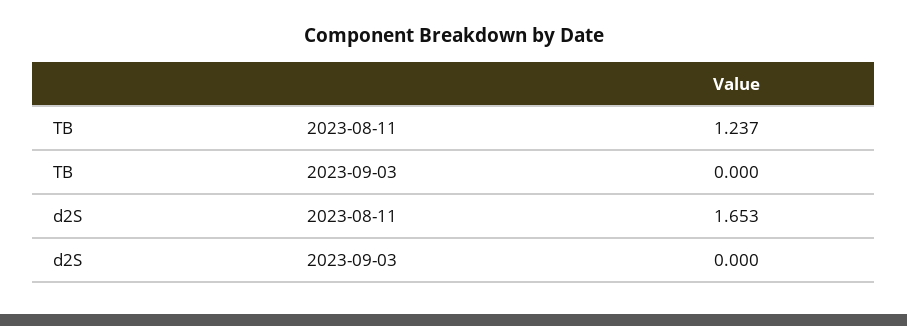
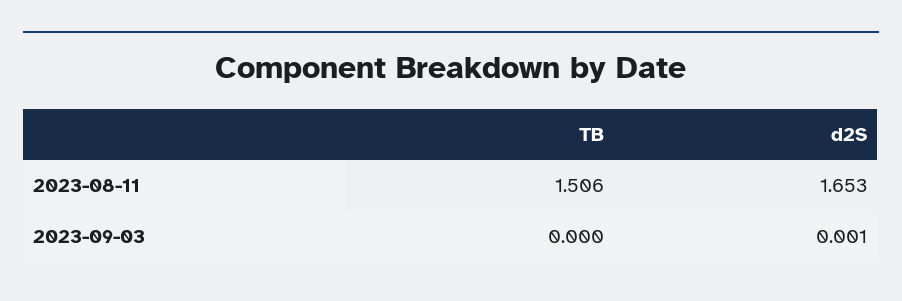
  {
    "TB": {
-     "2023-08-11": 1.237,
+     "2023-08-11": 1.506,
      "2023-09-03": 0
    },
    "d2S": {
      "2023-08-11": 1.653,
-     "2023-09-03": 0
+     "2023-09-03": 0.001
    }
  }

